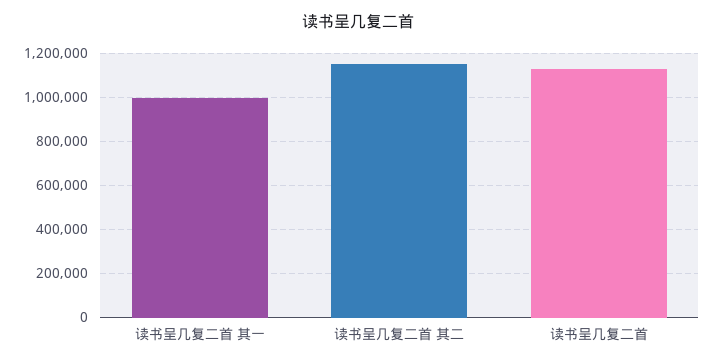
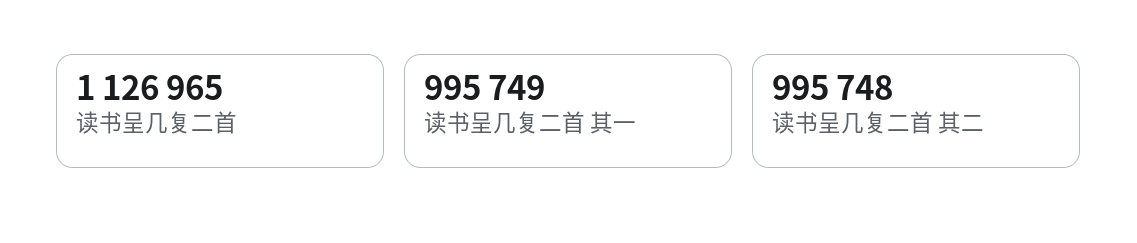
  {
    "读书呈几复二首 其一": 995749,
-   "读书呈几复二首 其二": 1150000,
+   "读书呈几复二首 其二": 995748,
    "读书呈几复二首": 1126965
  }

